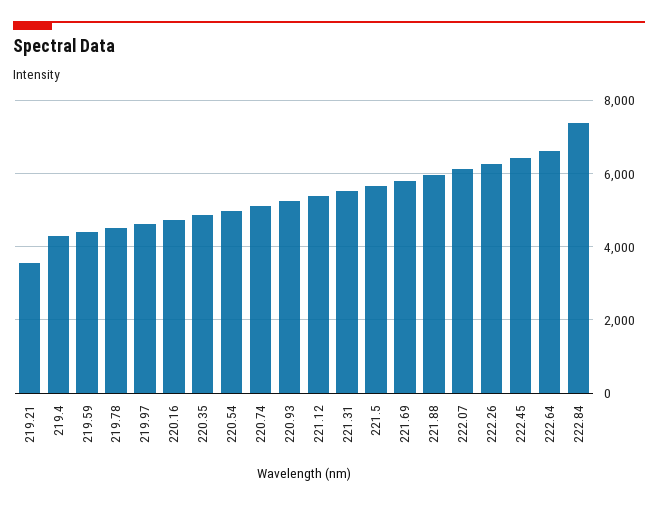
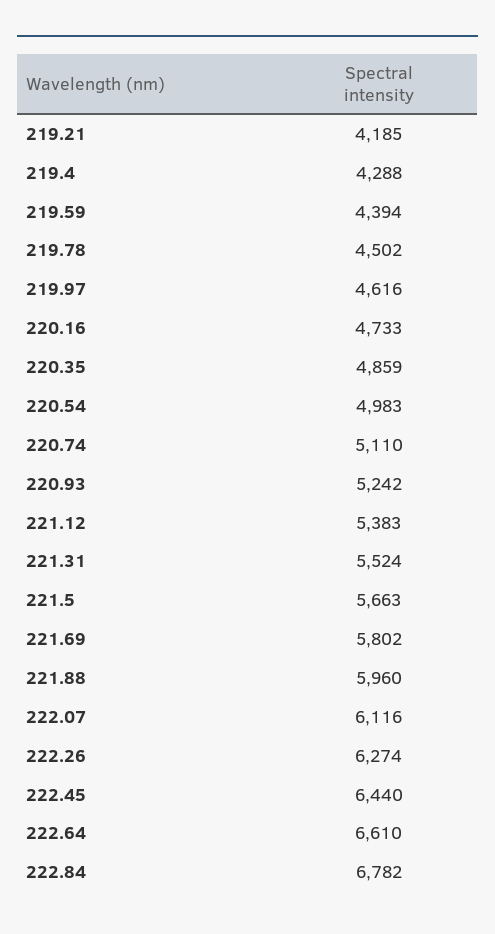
  {
-   "219.21": 3600,
+   "219.21": 4185,
    "219.4": 4288,
    "219.59": 4394,
    "219.78": 4502,
    "219.97": 4616,
    "220.16": 4733,
    "220.35": 4859,
    "220.54": 4983,
    "220.74": 5110,
    "220.93": 5242,
    "221.12": 5383,
    "221.31": 5524,
    "221.5": 5663,
    "221.69": 5802,
    "221.88": 5960,
    "222.07": 6116,
    "222.26": 6274,
    "222.45": 6440,
    "222.64": 6610,
-   "222.84": 7400
+   "222.84": 6782
  }

